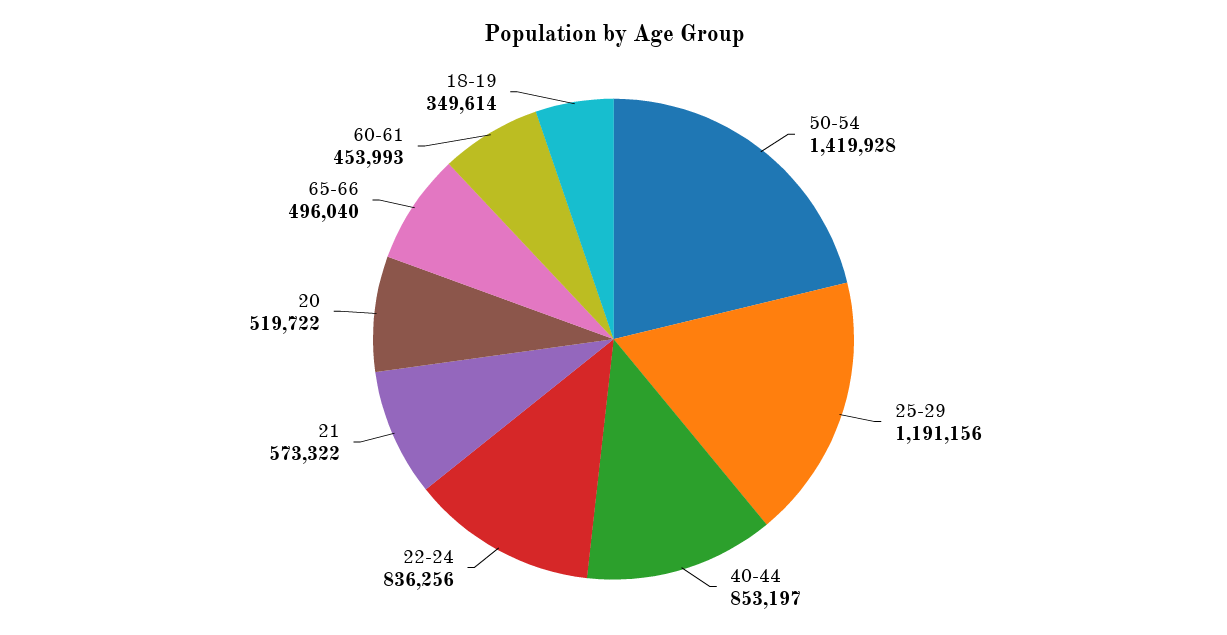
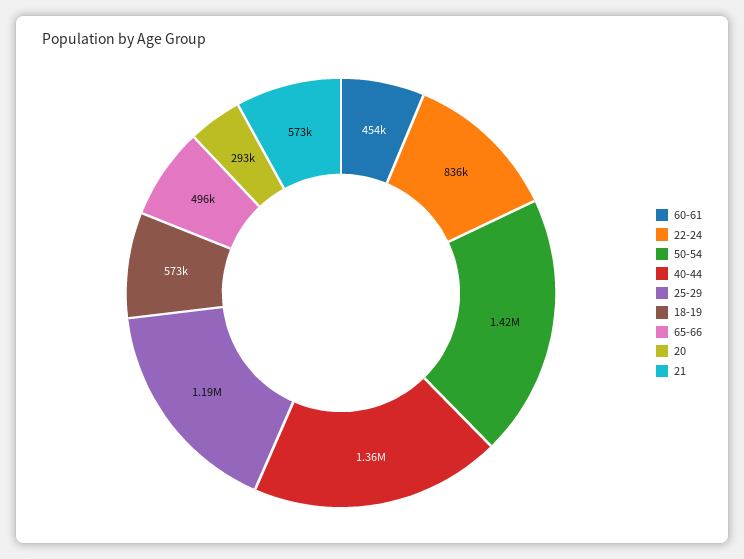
  {
    "50-54": 1419928,
    "25-29": 1191156,
-   "40-44": 853197,
+   "40-44": 1360000,
    "22-24": 836256,
    "21": 573322,
-   "20": 519722,
+   "20": 293000,
    "65-66": 496040,
    "60-61": 453993,
-   "18-19": 349614
+   "18-19": 573000
  }

